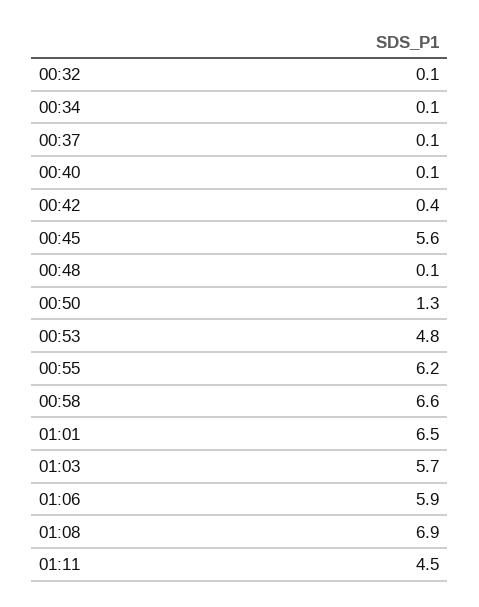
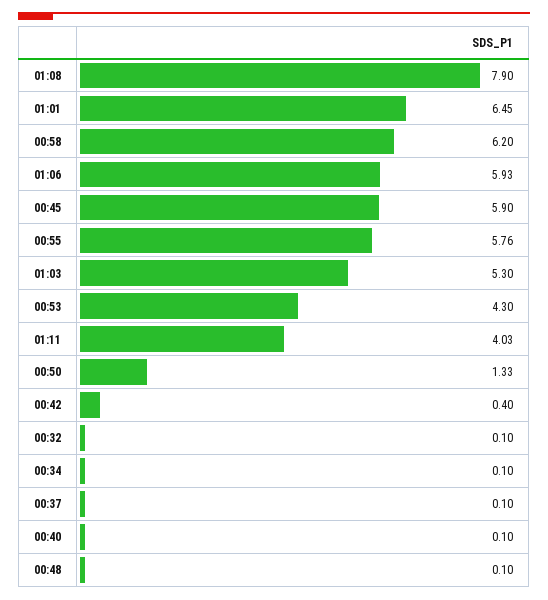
  {
    "00:32": 0.1,
    "00:34": 0.1,
    "00:37": 0.1,
    "00:40": 0.1,
    "00:42": 0.4,
-   "00:45": 5.6,
+   "00:45": 5.9,
    "00:48": 0.1,
    "00:50": 1.33,
-   "00:53": 4.8,
+   "00:53": 4.3,
-   "00:55": 6.2,
+   "00:55": 5.76,
-   "00:58": 6.6,
+   "00:58": 6.2,
    "01:01": 6.45,
-   "01:03": 5.7,
+   "01:03": 5.3,
    "01:06": 5.93,
-   "01:08": 6.9,
+   "01:08": 7.9,
-   "01:11": 4.5
+   "01:11": 4.03
  }

